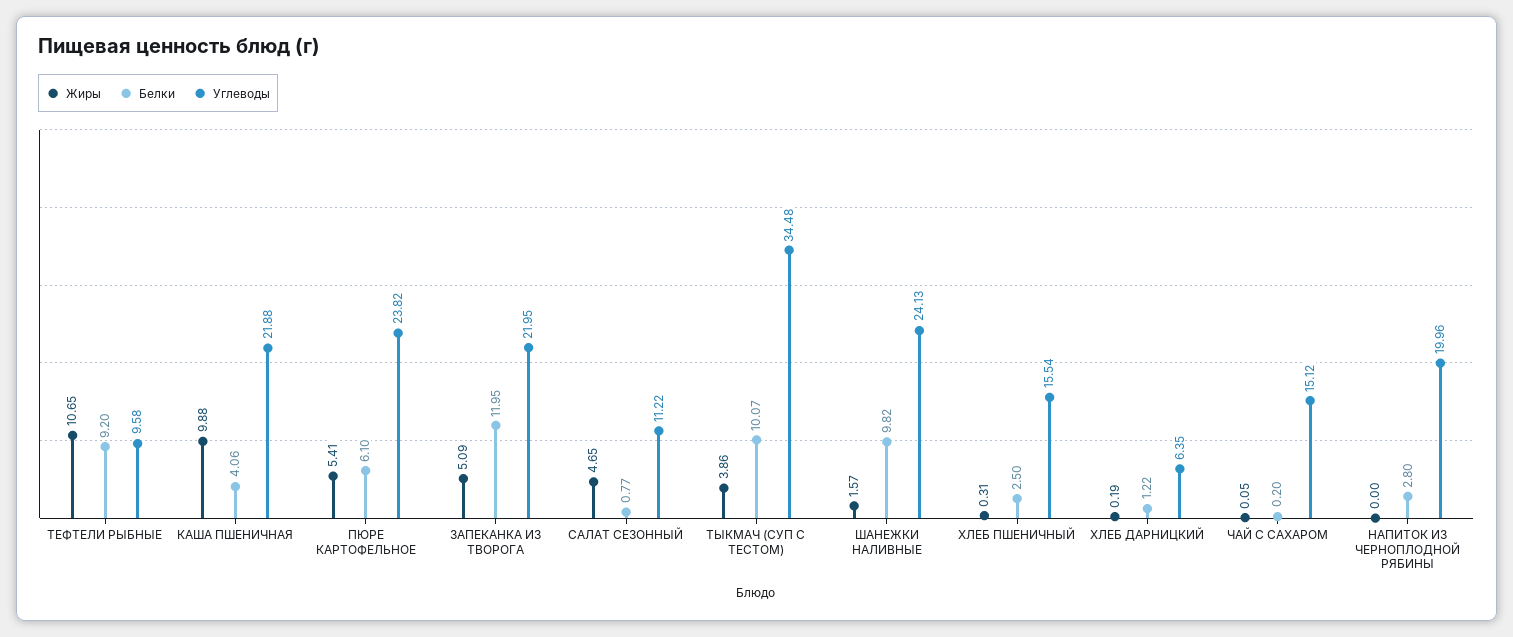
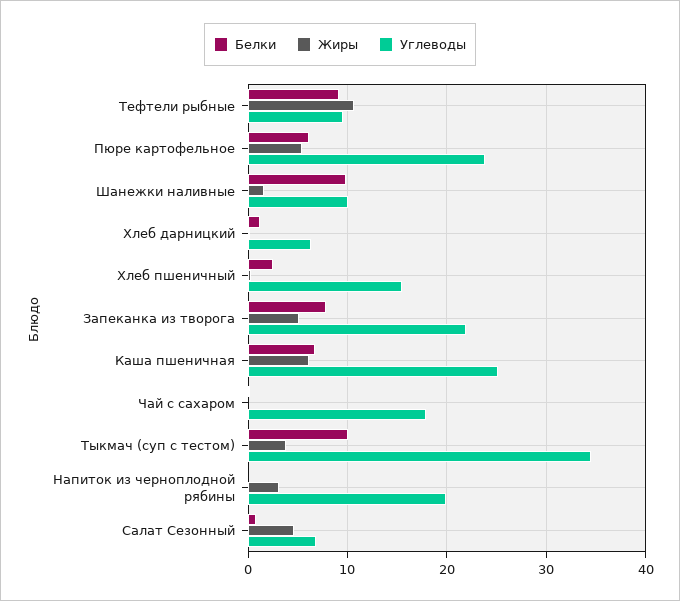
  {
    "Жиры": {
      "ТЕФТЕЛИ РЫБНЫЕ": 10.65,
-     "КАША ПШЕНИЧНАЯ": 9.88,
+     "КАША ПШЕНИЧНАЯ": 6,
      "ПЮРЕ КАРТОФЕЛЬНОЕ": 5.41,
      "ЗАПЕКАНКА ИЗ ТВОРОГА": 5.09,
      "САЛАТ СЕЗОННЫЙ": 4.65,
      "ТЫКМАЧ (СУП С ТЕСТОМ)": 3.86,
      "ШАНЕЖКИ НАЛИВНЫЕ": 1.57,
      "ХЛЕБ ПШЕНИЧНЫЙ": 0.31,
      "ХЛЕБ ДАРНИЦКИЙ": 0.19,
      "ЧАЙ С САХАРОМ": 0.05,
-     "НАПИТОК ИЗ ЧЕРНОПЛОДНОЙ РЯБИНЫ": 0
+     "НАПИТОК ИЗ ЧЕРНОПЛОДНОЙ РЯБИНЫ": 3
    },
    "Белки": {
      "ТЕФТЕЛИ РЫБНЫЕ": 9.2,
-     "КАША ПШЕНИЧНАЯ": 4.06,
+     "КАША ПШЕНИЧНАЯ": 7,
      "ПЮРЕ КАРТОФЕЛЬНОЕ": 6.1,
-     "ЗАПЕКАНКА ИЗ ТВОРОГА": 11.95,
+     "ЗАПЕКАНКА ИЗ ТВОРОГА": 8,
      "САЛАТ СЕЗОННЫЙ": 0.77,
      "ТЫКМАЧ (СУП С ТЕСТОМ)": 10.07,
      "ШАНЕЖКИ НАЛИВНЫЕ": 9.82,
      "ХЛЕБ ПШЕНИЧНЫЙ": 2.5,
      "ХЛЕБ ДАРНИЦКИЙ": 1.22,
      "ЧАЙ С САХАРОМ": 0.2,
-     "НАПИТОК ИЗ ЧЕРНОПЛОДНОЙ РЯБИНЫ": 2.8
+     "НАПИТОК ИЗ ЧЕРНОПЛОДНОЙ РЯБИНЫ": 0
    },
    "Углеводы": {
      "ТЕФТЕЛИ РЫБНЫЕ": 9.58,
-     "КАША ПШЕНИЧНАЯ": 21.88,
+     "КАША ПШЕНИЧНАЯ": 25,
      "ПЮРЕ КАРТОФЕЛЬНОЕ": 23.82,
      "ЗАПЕКАНКА ИЗ ТВОРОГА": 21.95,
-     "САЛАТ СЕЗОННЫЙ": 11.22,
+     "САЛАТ СЕЗОННЫЙ": 7,
      "ТЫКМАЧ (СУП С ТЕСТОМ)": 34.48,
-     "ШАНЕЖКИ НАЛИВНЫЕ": 24.13,
+     "ШАНЕЖКИ НАЛИВНЫЕ": 10,
      "ХЛЕБ ПШЕНИЧНЫЙ": 15.54,
      "ХЛЕБ ДАРНИЦКИЙ": 6.35,
-     "ЧАЙ С САХАРОМ": 15.12,
+     "ЧАЙ С САХАРОМ": 18,
      "НАПИТОК ИЗ ЧЕРНОПЛОДНОЙ РЯБИНЫ": 19.96
    }
  }

